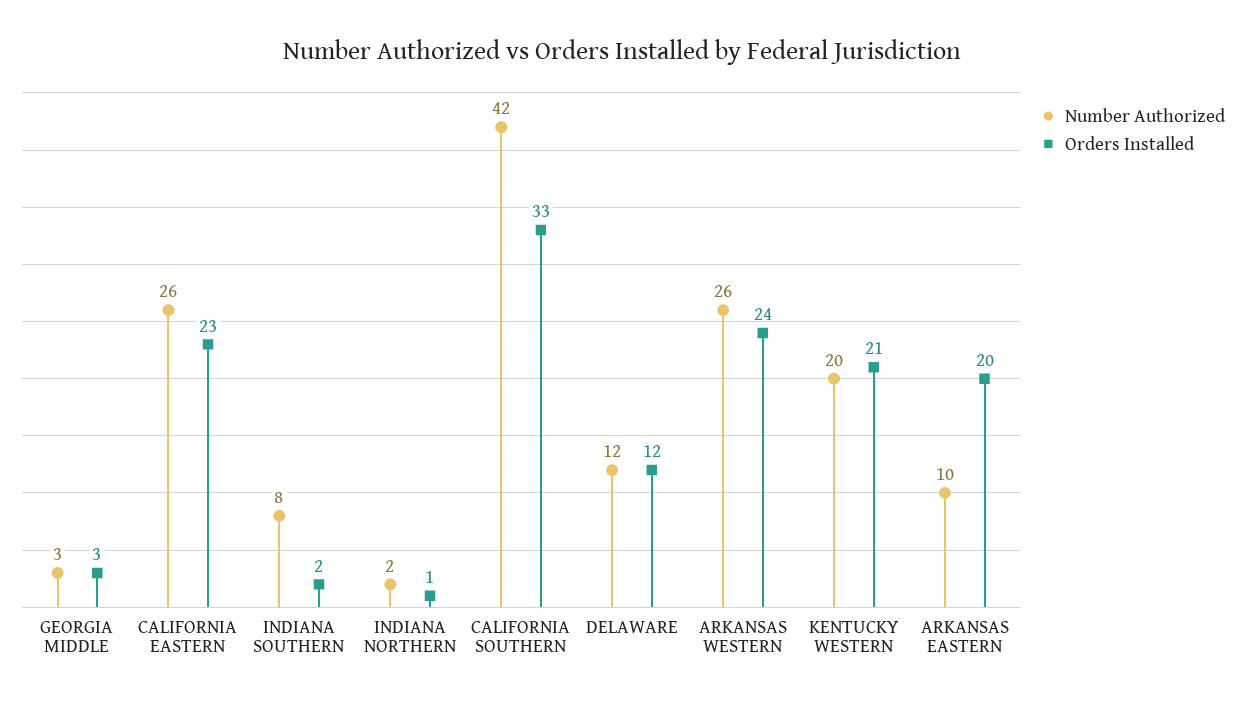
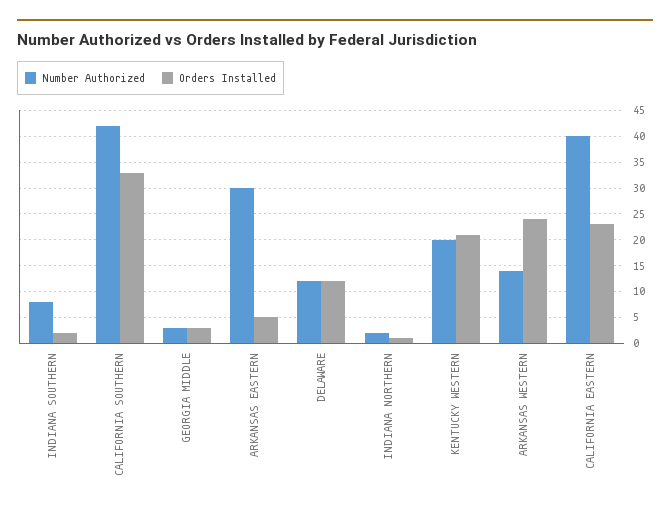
  {
    "Number Authorized": {
      "GEORGIA MIDDLE": 3,
-     "CALIFORNIA EASTERN": 26,
+     "CALIFORNIA EASTERN": 40,
      "INDIANA SOUTHERN": 8,
      "INDIANA NORTHERN": 2,
      "CALIFORNIA SOUTHERN": 42,
      "DELAWARE": 12,
-     "ARKANSAS WESTERN": 26,
+     "ARKANSAS WESTERN": 15,
      "KENTUCKY WESTERN": 20,
-     "ARKANSAS EASTERN": 10
+     "ARKANSAS EASTERN": 30
    },
    "Orders Installed": {
      "GEORGIA MIDDLE": 3,
      "CALIFORNIA EASTERN": 23,
      "INDIANA SOUTHERN": 2,
      "INDIANA NORTHERN": 1,
      "CALIFORNIA SOUTHERN": 33,
      "DELAWARE": 12,
      "ARKANSAS WESTERN": 24,
      "KENTUCKY WESTERN": 21,
-     "ARKANSAS EASTERN": 20
+     "ARKANSAS EASTERN": 5
    }
  }

